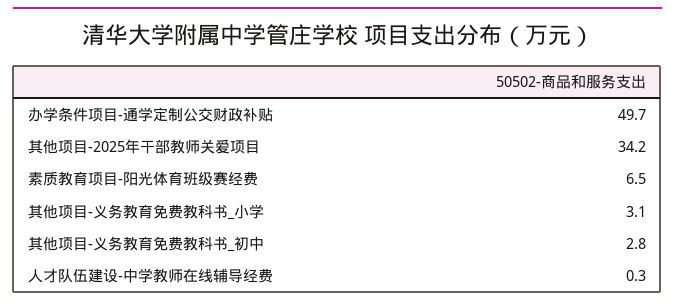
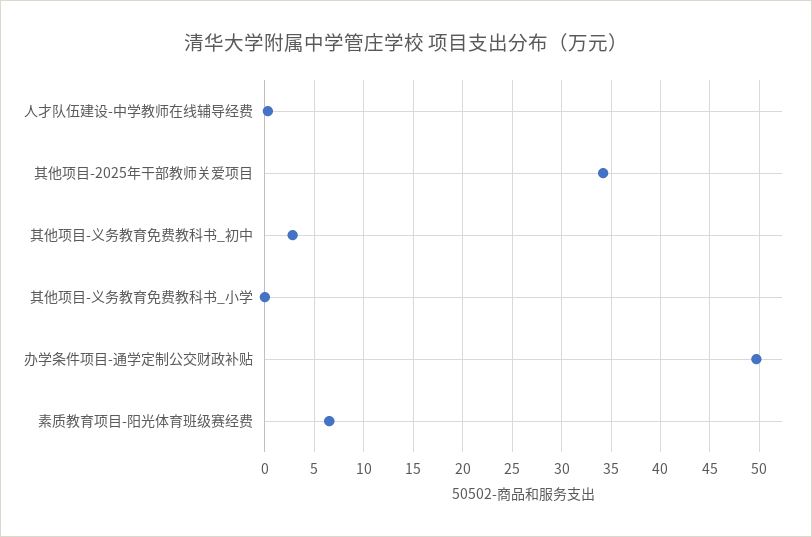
  {
    "办学条件项目-通学定制公交财政补贴": 49.7,
    "其他项目-2025年干部教师关爱项目": 34.2,
    "素质教育项目-阳光体育班级赛经费": 6.5,
-   "其他项目-义务教育免费教科书_小学": 3.1,
+   "其他项目-义务教育免费教科书_小学": 0,
    "其他项目-义务教育免费教科书_初中": 2.8,
    "人才队伍建设-中学教师在线辅导经费": 0.3
  }

